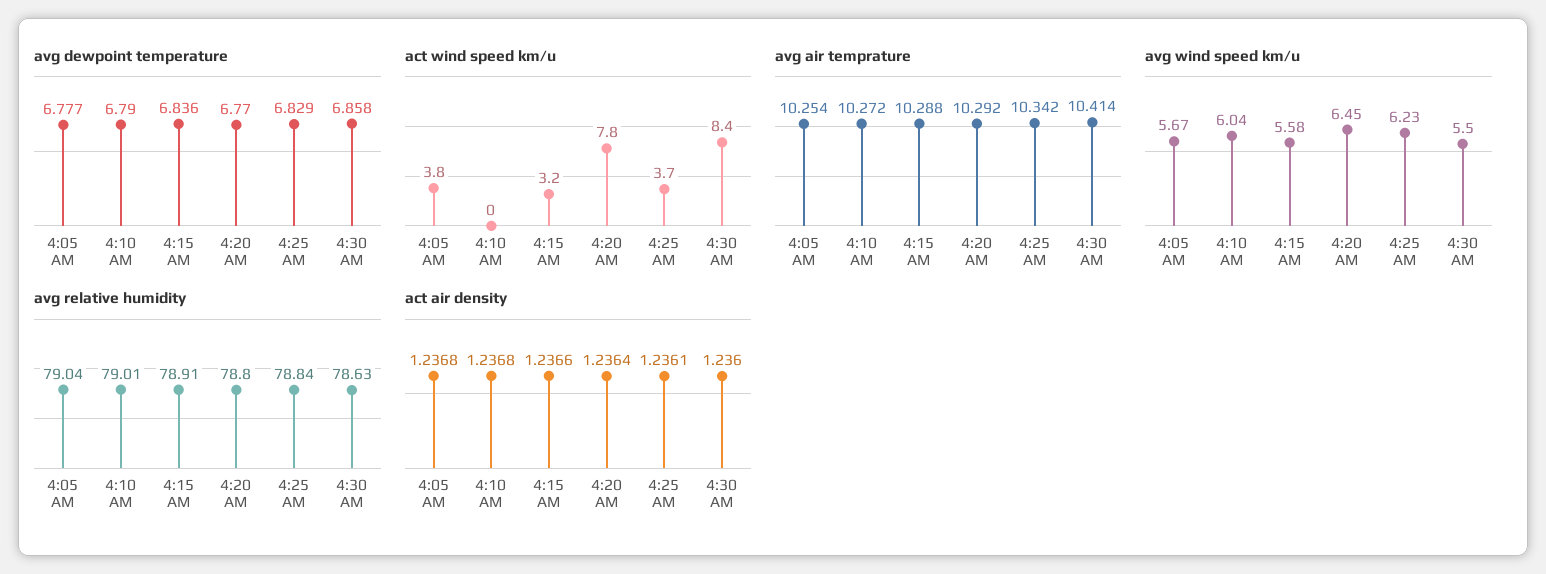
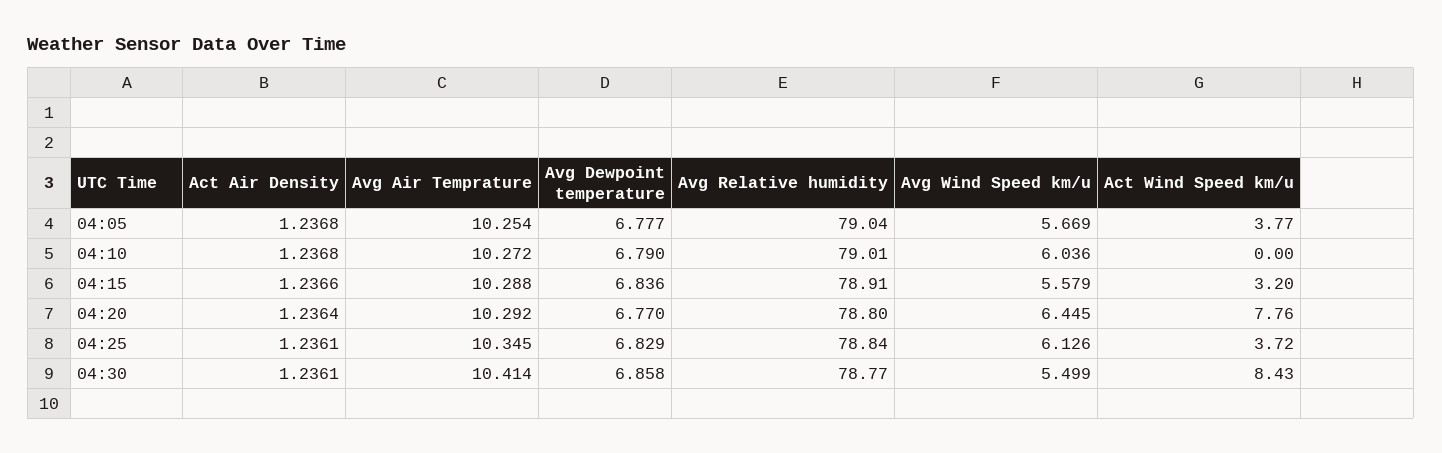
  {
    "avg dewpoint temperature": {
      "4:05 AM": 6.777,
      "4:10 AM": 6.79,
      "4:15 AM": 6.836,
      "4:20 AM": 6.77,
      "4:25 AM": 6.829,
      "4:30 AM": 6.858
    },
    "act wind speed km/u": {
      "4:05 AM": 3.77,
      "4:10 AM": 0,
      "4:15 AM": 3.2,
      "4:20 AM": 7.76,
      "4:25 AM": 3.72,
      "4:30 AM": 8.43
    },
    "avg air temprature": {
      "4:05 AM": 10.254,
      "4:10 AM": 10.272,
      "4:15 AM": 10.288,
      "4:20 AM": 10.292,
-     "4:25 AM": 10.342,
+     "4:25 AM": 10.345,
      "4:30 AM": 10.414
    },
    "avg wind speed km/u": {
      "4:05 AM": 5.669,
      "4:10 AM": 6.036,
      "4:15 AM": 5.579,
      "4:20 AM": 6.445,
-     "4:25 AM": 6.23,
+     "4:25 AM": 6.126,
      "4:30 AM": 5.499
    },
    "avg relative humidity": {
      "4:05 AM": 79.04,
      "4:10 AM": 79.01,
      "4:15 AM": 78.91,
      "4:20 AM": 78.8,
      "4:25 AM": 78.84,
-     "4:30 AM": 78.63
+     "4:30 AM": 78.77
    },
    "act air density": {
      "4:05 AM": 1.2368,
      "4:10 AM": 1.2368,
      "4:15 AM": 1.2366,
      "4:20 AM": 1.2364,
      "4:25 AM": 1.2361,
-     "4:30 AM": 1.236
+     "4:30 AM": 1.2361
    }
  }

